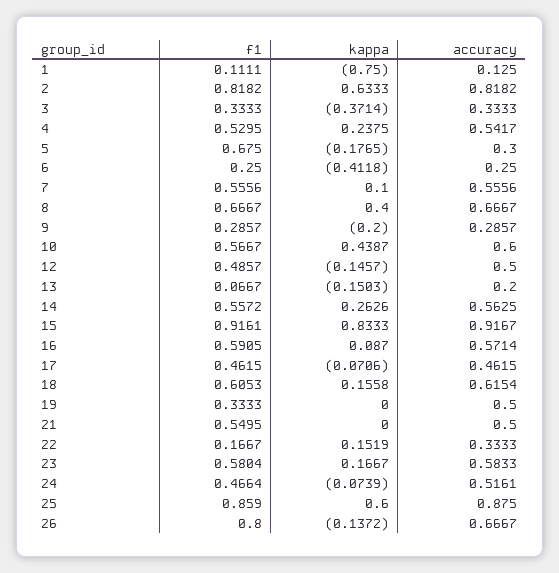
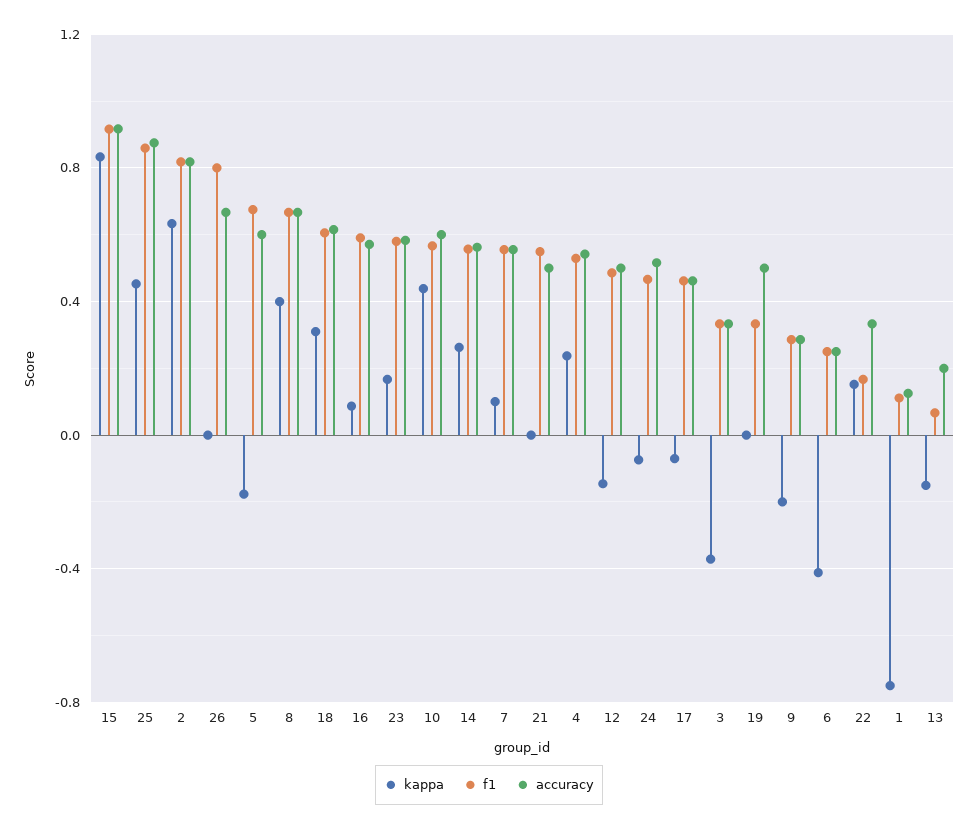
  {
    "f1": {
      "1": 0.1111,
      "2": 0.8182,
      "3": 0.3333,
      "4": 0.5295,
      "5": 0.675,
      "6": 0.25,
      "7": 0.5556,
      "8": 0.6667,
      "9": 0.2857,
      "10": 0.5667,
      "12": 0.4857,
      "13": 0.0667,
      "14": 0.5572,
      "15": 0.9161,
      "16": 0.5905,
      "17": 0.4615,
      "18": 0.6053,
      "19": 0.3333,
      "21": 0.5495,
      "22": 0.1667,
      "23": 0.5804,
      "24": 0.4664,
      "25": 0.859,
      "26": 0.8
    },
    "kappa": {
      "1": -0.75,
      "2": 0.6333,
      "3": -0.3714,
      "4": 0.2375,
      "5": -0.1765,
      "6": -0.4118,
      "7": 0.1,
      "8": 0.4,
      "9": -0.2,
      "10": 0.4387,
      "12": -0.1457,
      "13": -0.1503,
      "14": 0.2626,
      "15": 0.8333,
      "16": 0.087,
      "17": -0.0706,
-     "18": 0.1558,
+     "18": 0.3,
      "19": 0,
      "21": 0,
      "22": 0.1519,
      "23": 0.1667,
      "24": -0.0739,
-     "25": 0.6,
+     "25": 0.45,
-     "26": -0.1372
+     "26": 0
    },
    "accuracy": {
      "1": 0.125,
      "2": 0.8182,
      "3": 0.3333,
      "4": 0.5417,
-     "5": 0.3,
+     "5": 0.6,
      "6": 0.25,
      "7": 0.5556,
      "8": 0.6667,
      "9": 0.2857,
      "10": 0.6,
      "12": 0.5,
      "13": 0.2,
      "14": 0.5625,
      "15": 0.9167,
      "16": 0.5714,
      "17": 0.4615,
      "18": 0.6154,
      "19": 0.5,
      "21": 0.5,
      "22": 0.3333,
      "23": 0.5833,
      "24": 0.5161,
      "25": 0.875,
      "26": 0.6667
    }
  }

